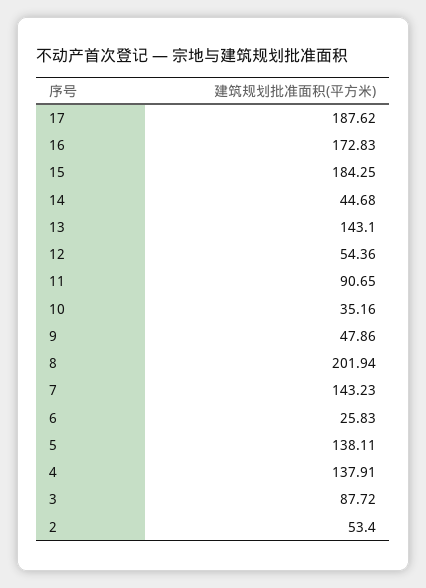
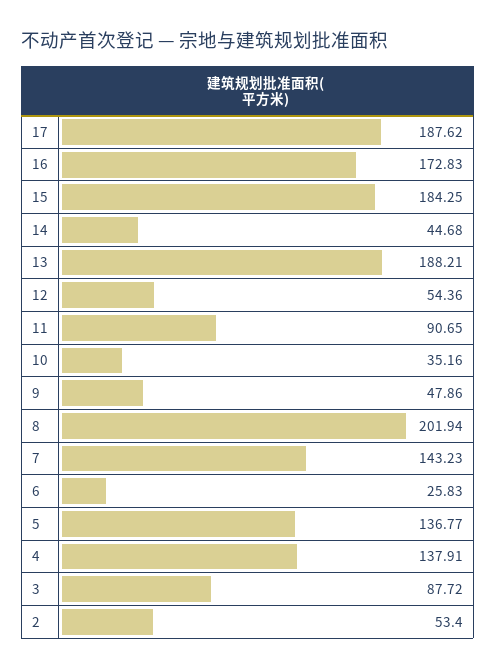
  {
    "17": 187.62,
    "16": 172.83,
    "15": 184.25,
    "14": 44.68,
-   "13": 143.1,
+   "13": 188.21,
    "12": 54.36,
    "11": 90.65,
    "10": 35.16,
    "9": 47.86,
    "8": 201.94,
    "7": 143.23,
    "6": 25.83,
-   "5": 138.11,
+   "5": 136.77,
    "4": 137.91,
    "3": 87.72,
    "2": 53.4
  }

